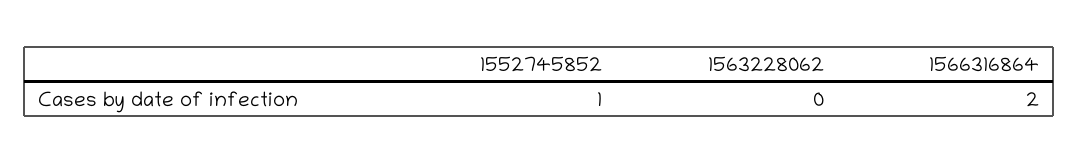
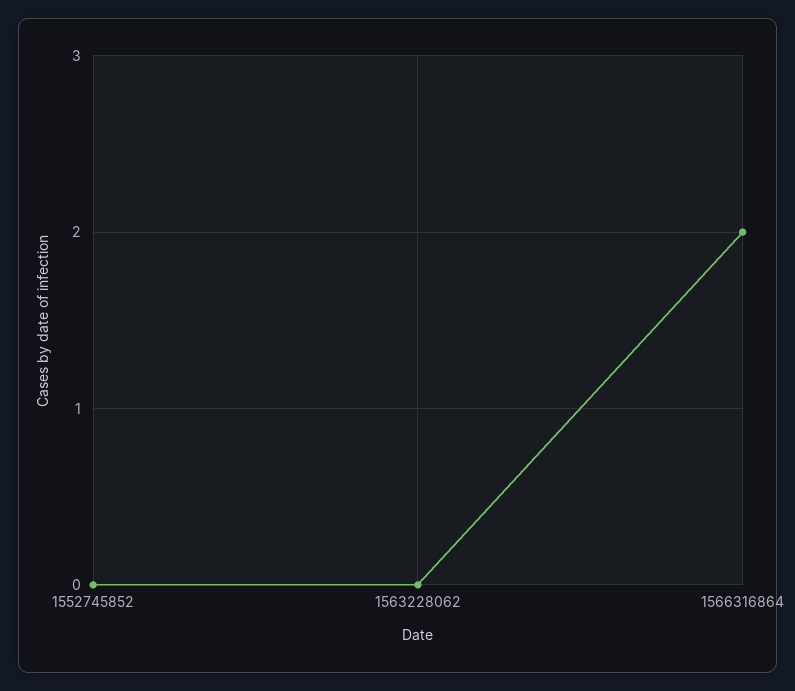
  {
-   "1552745852": 1,
+   "1552745852": 0,
    "1563228062": 0,
    "1566316864": 2
  }

